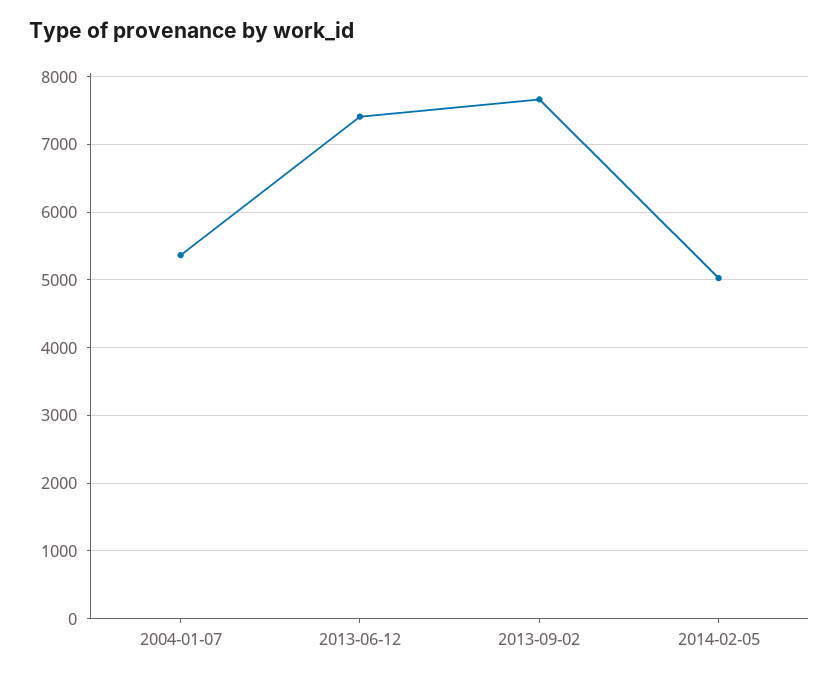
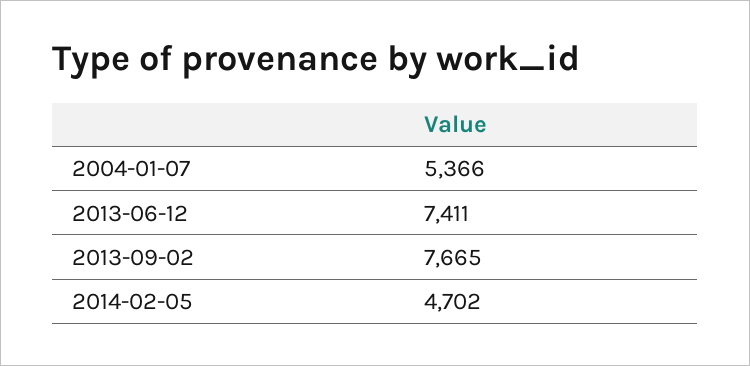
  {
    "2004-01-07": 5366,
    "2013-06-12": 7411,
    "2013-09-02": 7665,
-   "2014-02-05": 5000
+   "2014-02-05": 4702
  }

